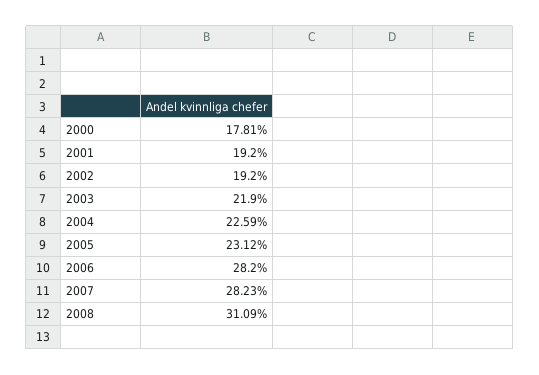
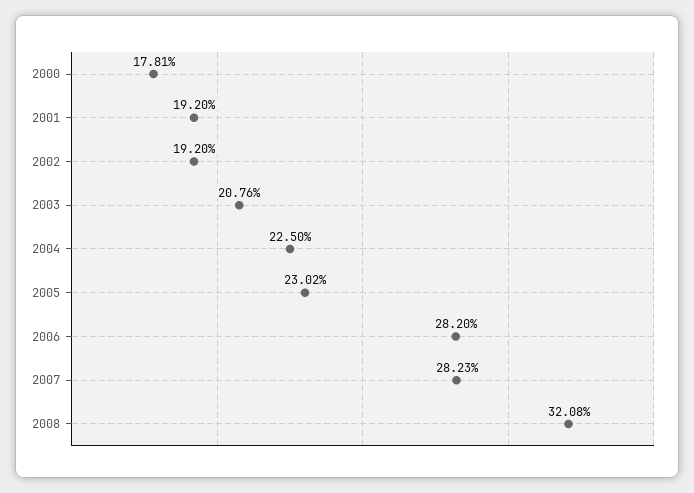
  {
    "2000": 17.81,
    "2001": 19.2,
    "2002": 19.2,
-   "2003": 21.9,
+   "2003": 20.76,
-   "2004": 22.59,
+   "2004": 22.5,
-   "2005": 23.12,
+   "2005": 23.02,
    "2006": 28.2,
    "2007": 28.23,
-   "2008": 31.09
+   "2008": 32.08
  }

